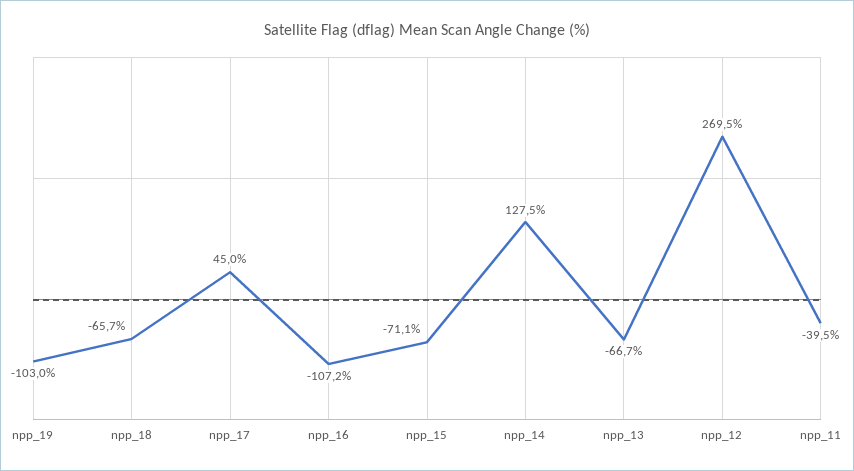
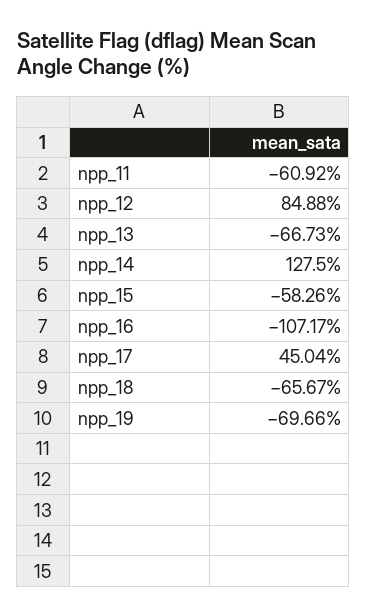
  {
-   "npp_19": -103,
+   "npp_19": -69.66,
    "npp_18": -65.67,
    "npp_17": 45.04,
    "npp_16": -107.17,
-   "npp_15": -71.1,
+   "npp_15": -58.26,
    "npp_14": 127.5,
    "npp_13": -66.73,
-   "npp_12": 269.5,
+   "npp_12": 84.88,
-   "npp_11": -39.5
+   "npp_11": -60.92
  }

